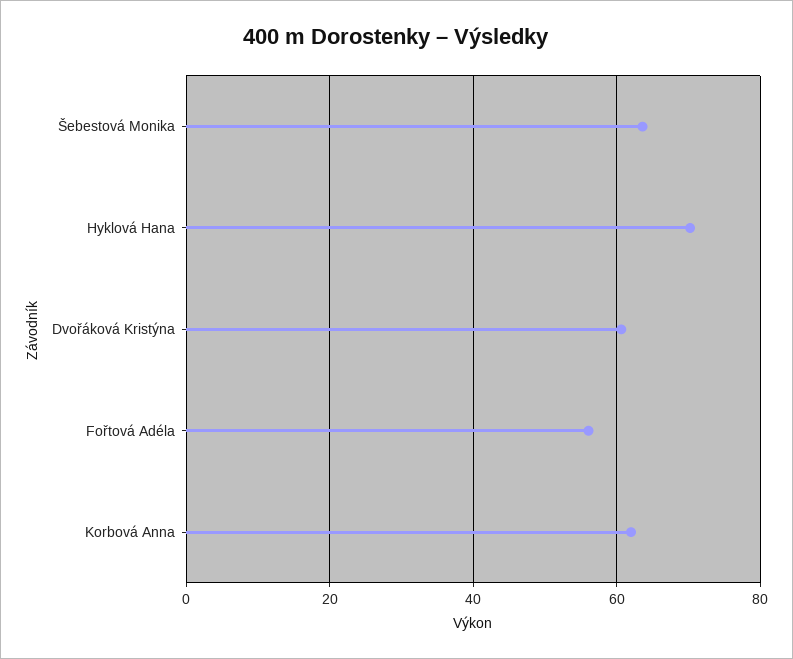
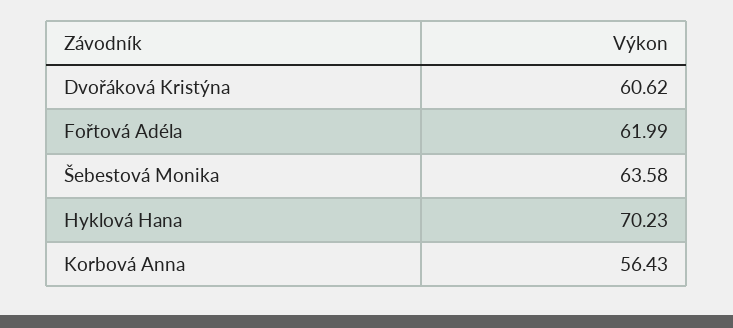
  {
    "Šebestová Monika": 63.58,
    "Hyklová Hana": 70.23,
    "Dvořáková Kristýna": 60.62,
-   "Fořtová Adéla": 56,
+   "Fořtová Adéla": 61.99,
-   "Korbová Anna": 62
+   "Korbová Anna": 56.43
  }

